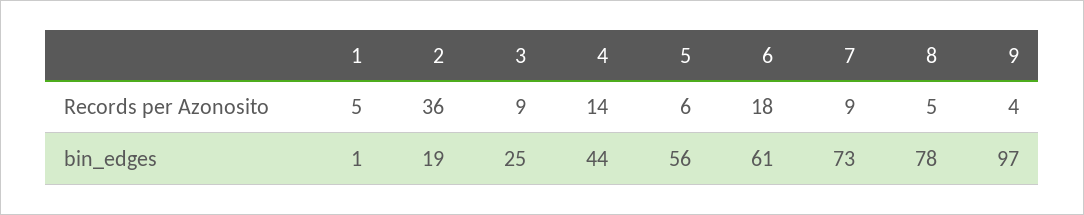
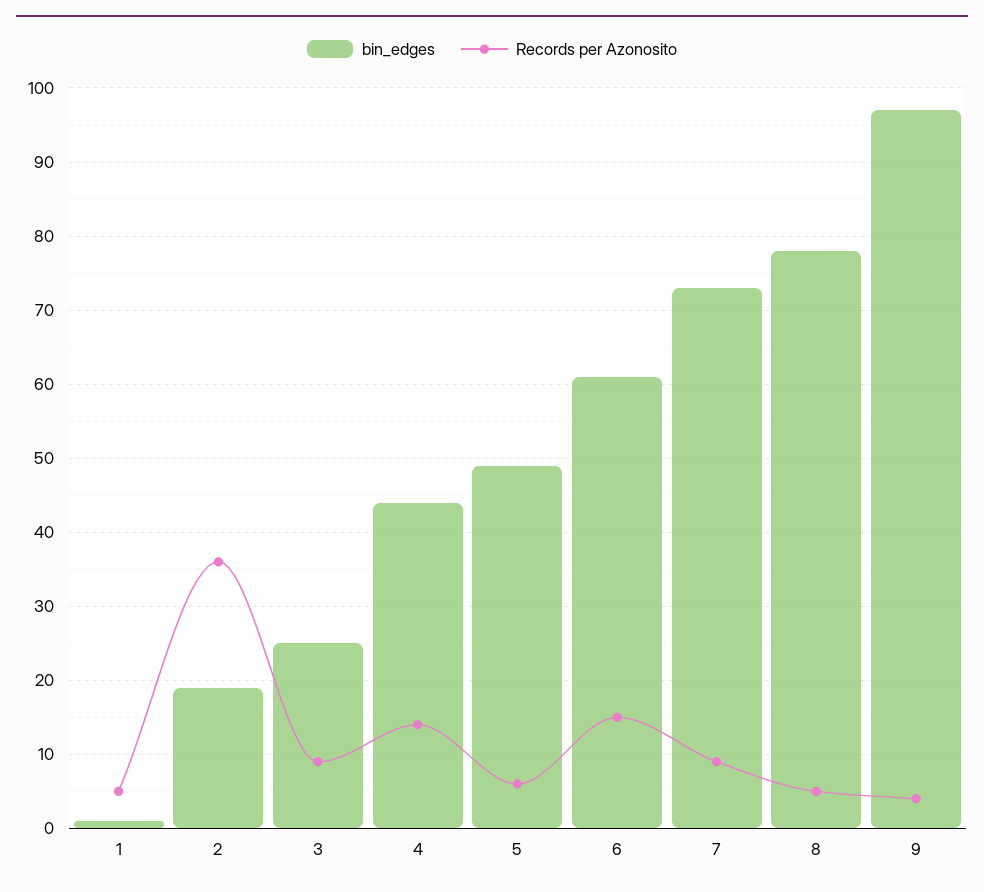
  {
    "Records per Azonosito": {
      "1": 5,
      "2": 36,
      "3": 9,
      "4": 14,
      "5": 6,
-     "6": 18,
+     "6": 15,
      "7": 9,
      "8": 5,
      "9": 4
    },
    "bin_edges": {
      "1": 1,
      "2": 19,
      "3": 25,
      "4": 44,
-     "5": 56,
+     "5": 49,
      "6": 61,
      "7": 73,
      "8": 78,
      "9": 97
    }
  }

